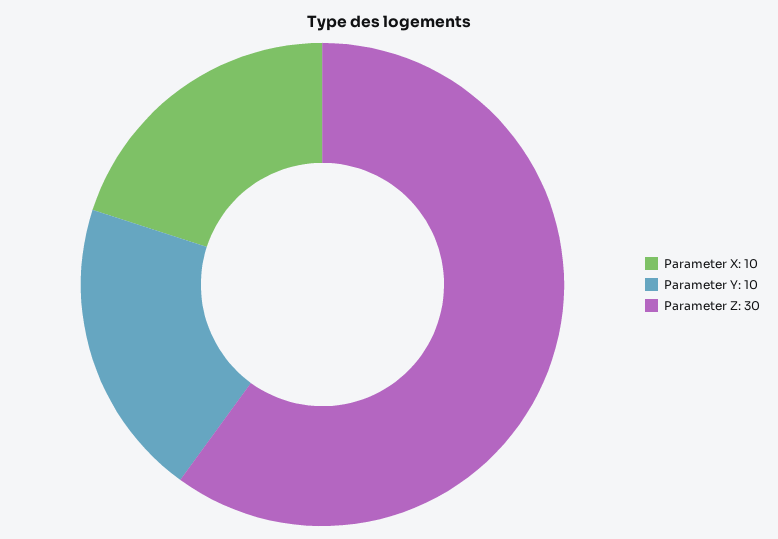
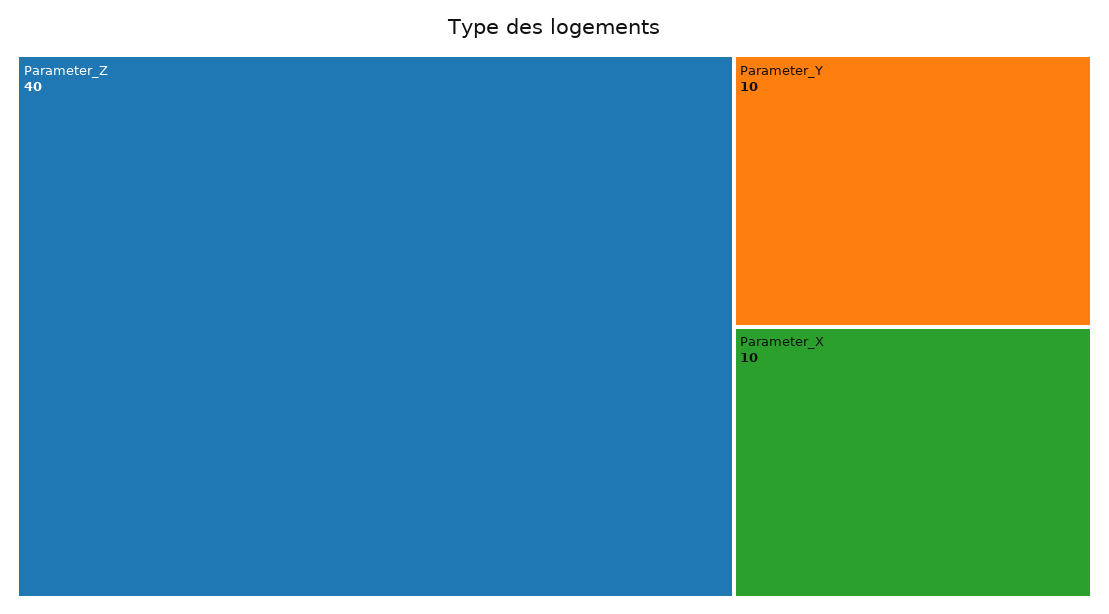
  {
    "Parameter X": 10,
    "Parameter Y": 10,
-   "Parameter Z": 30
+   "Parameter Z": 40
  }

